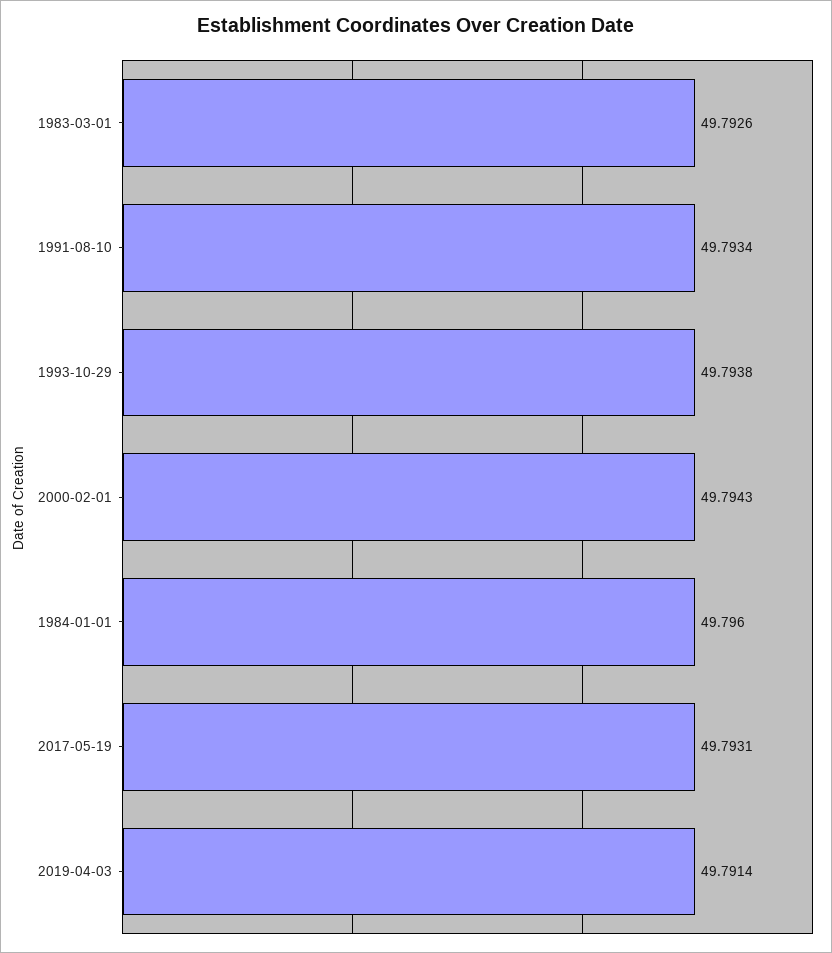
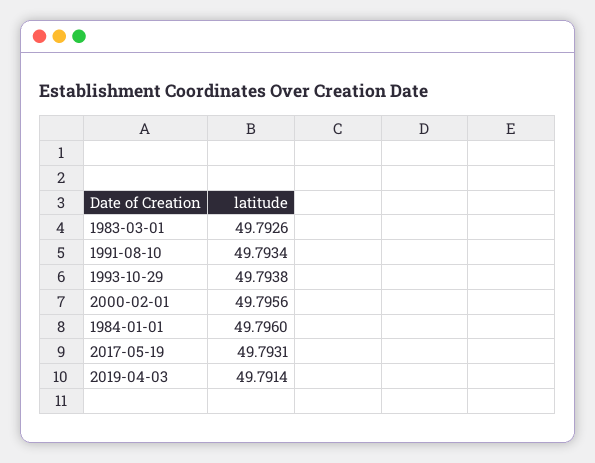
  {
    "1983-03-01": 49.7926,
    "1991-08-10": 49.7934,
    "1993-10-29": 49.7938,
-   "2000-02-01": 49.7943,
+   "2000-02-01": 49.7956,
    "1984-01-01": 49.796,
    "2017-05-19": 49.7931,
    "2019-04-03": 49.7914
  }

